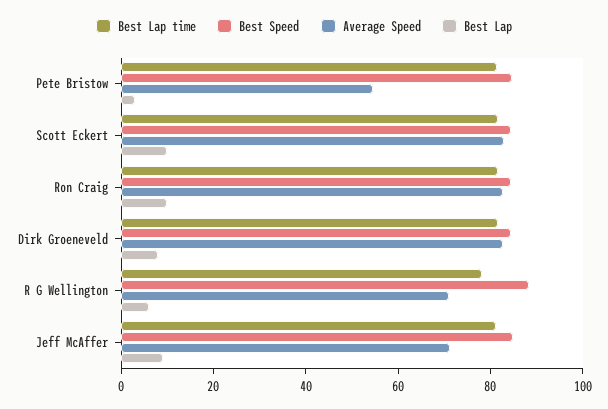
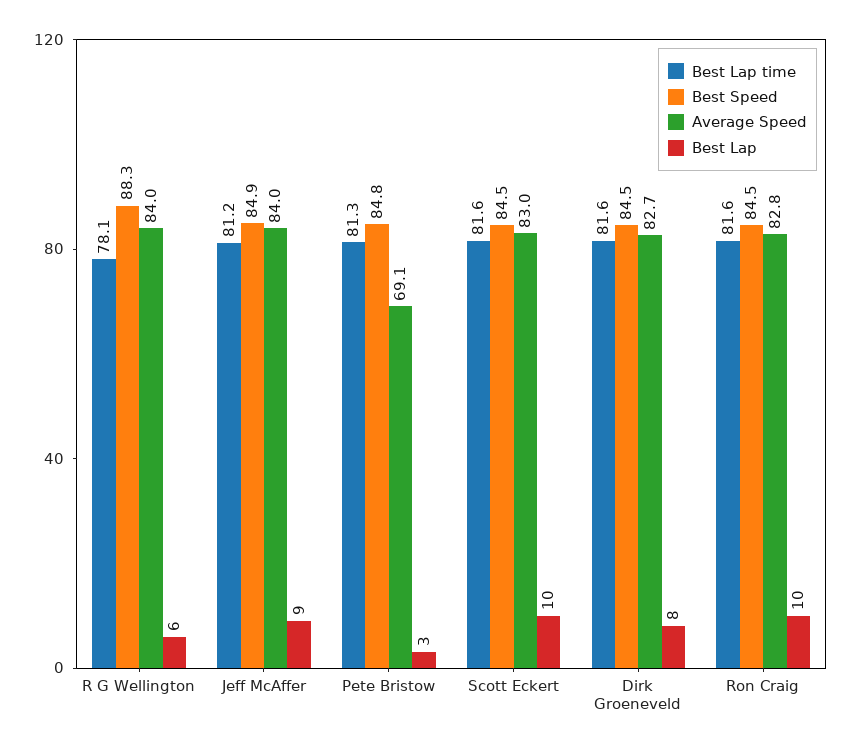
  {
    "Best Lap time": {
      "Pete Bristow": 81.3,
      "Scott Eckert": 81.6,
      "Ron Craig": 81.6,
      "Dirk Groeneveld": 81.6,
      "R G Wellington": 78.1,
      "Jeff McAffer": 81.2
    },
    "Best Speed": {
      "Pete Bristow": 84.8,
      "Scott Eckert": 84.5,
      "Ron Craig": 84.5,
      "Dirk Groeneveld": 84.5,
      "R G Wellington": 88.3,
      "Jeff McAffer": 84.9
    },
    "Average Speed": {
-     "Pete Bristow": 55,
+     "Pete Bristow": 69.1,
      "Scott Eckert": 83,
      "Ron Craig": 82.8,
      "Dirk Groeneveld": 82.7,
-     "R G Wellington": 70,
+     "R G Wellington": 84,
-     "Jeff McAffer": 70
+     "Jeff McAffer": 84
    },
    "Best Lap": {
      "Pete Bristow": 3,
      "Scott Eckert": 10,
      "Ron Craig": 10,
      "Dirk Groeneveld": 8,
      "R G Wellington": 6,
      "Jeff McAffer": 9
    }
  }

